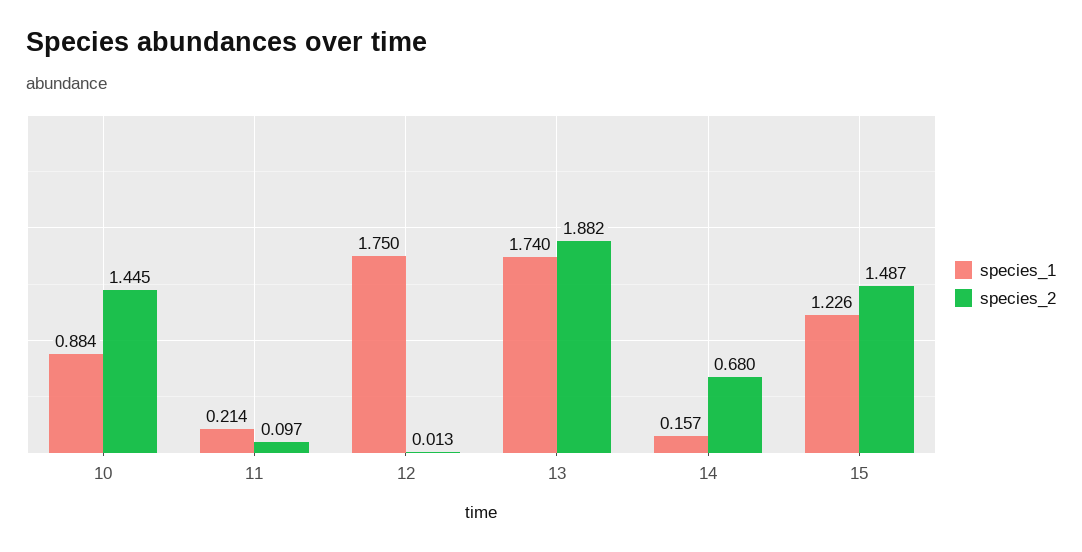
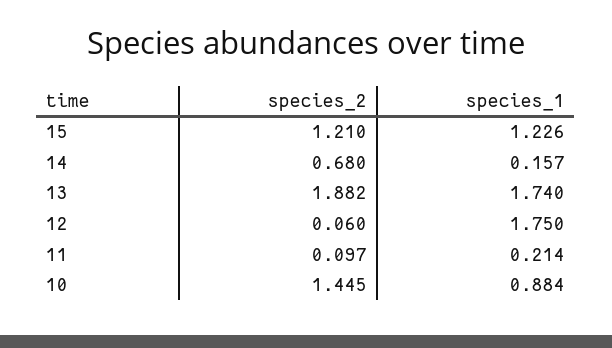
  {
    "species_1": {
      "10": 0.884,
      "11": 0.214,
      "12": 1.75,
      "13": 1.74,
      "14": 0.157,
      "15": 1.226
    },
    "species_2": {
      "10": 1.445,
      "11": 0.097,
-     "12": 0.013,
+     "12": 0.06,
      "13": 1.882,
      "14": 0.68,
-     "15": 1.487
+     "15": 1.21
    }
  }

